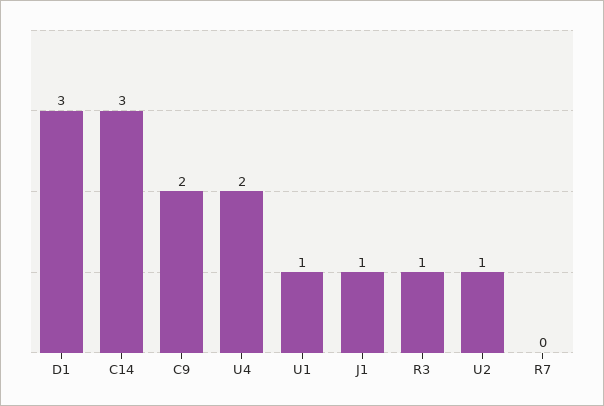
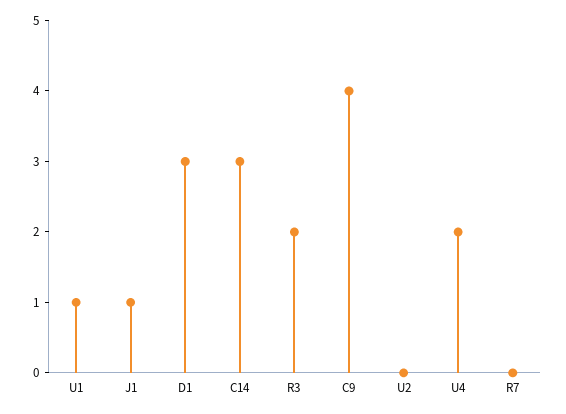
  {
    "D1": 3,
    "C14": 3,
-   "C9": 2,
+   "C9": 4,
    "U4": 2,
    "U1": 1,
    "J1": 1,
-   "R3": 1,
+   "R3": 2,
-   "U2": 1,
+   "U2": 0,
    "R7": 0
  }

